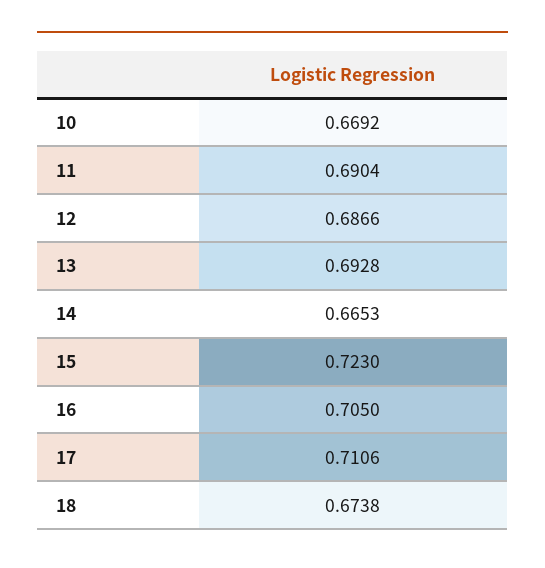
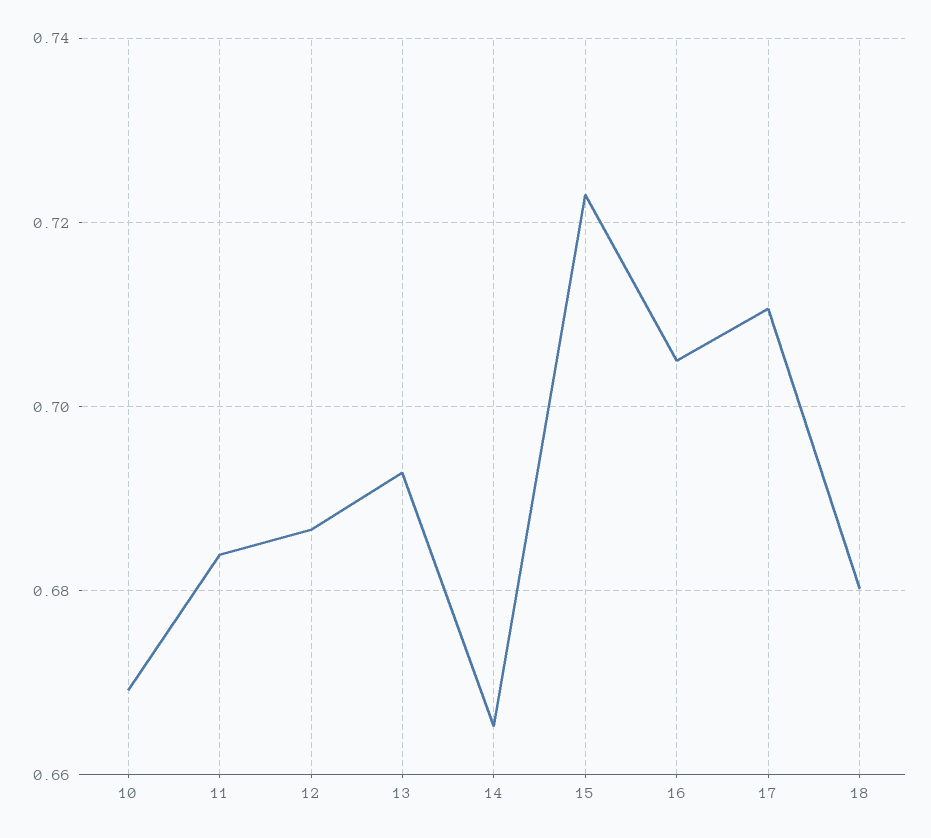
  {
    "10": 0.6692,
-   "11": 0.6904,
+   "11": 0.684,
    "12": 0.6866,
    "13": 0.6928,
    "14": 0.6653,
    "15": 0.723,
    "16": 0.705,
    "17": 0.7106,
-   "18": 0.6738
+   "18": 0.68
  }

